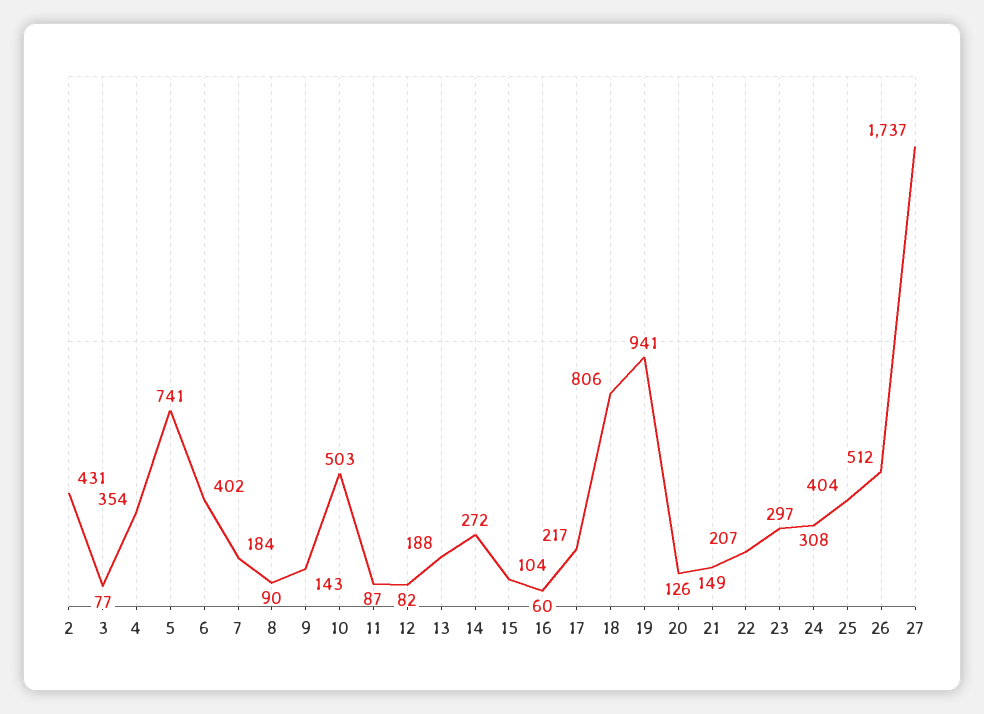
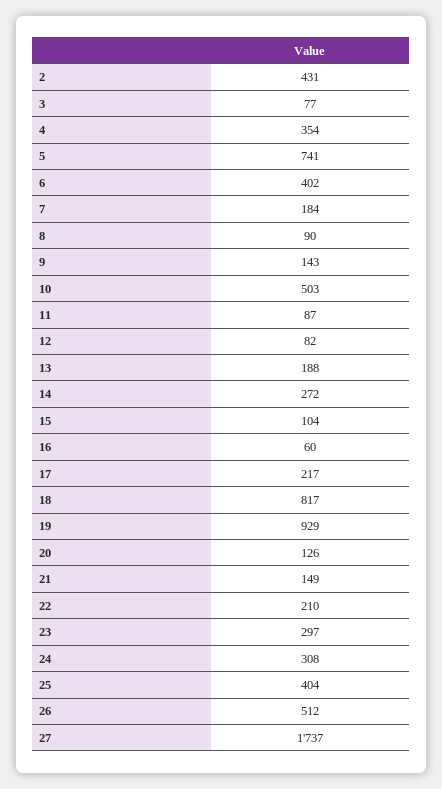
  {
    "2": 431,
    "3": 77,
    "4": 354,
    "5": 741,
    "6": 402,
    "7": 184,
    "8": 90,
    "9": 143,
    "10": 503,
    "11": 87,
    "12": 82,
    "13": 188,
    "14": 272,
    "15": 104,
    "16": 60,
    "17": 217,
-   "18": 806,
+   "18": 817,
-   "19": 941,
+   "19": 929,
    "20": 126,
    "21": 149,
-   "22": 207,
+   "22": 210,
    "23": 297,
    "24": 308,
    "25": 404,
    "26": 512,
    "27": 1737
  }

